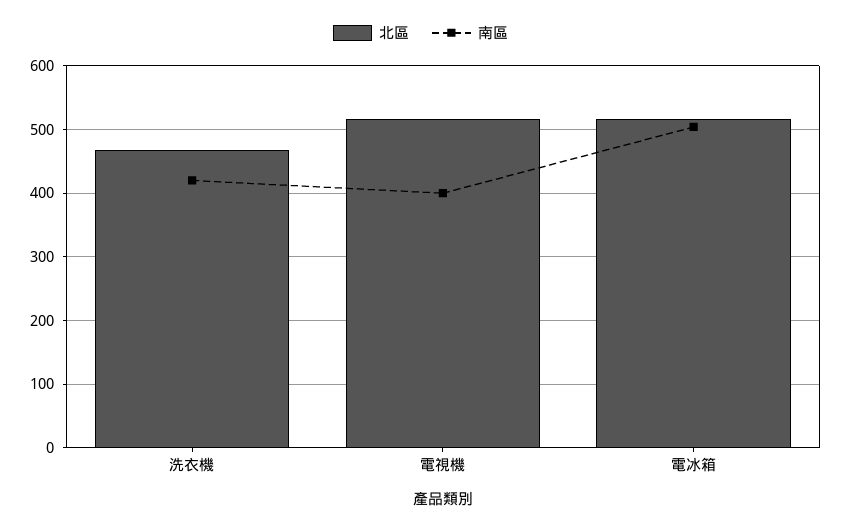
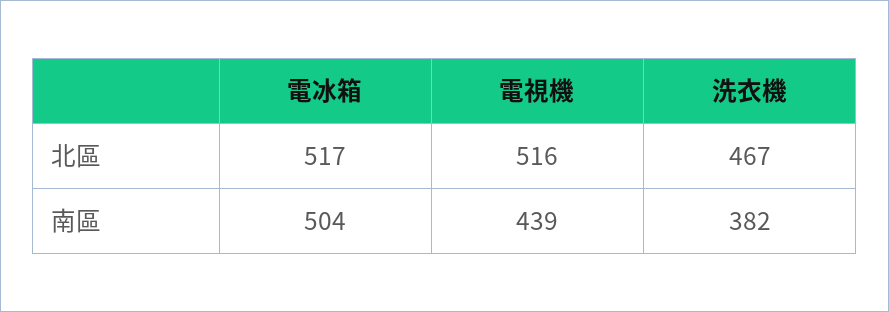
  {
    "北區": {
      "洗衣機": 467,
      "電視機": 516,
      "電冰箱": 517
    },
    "南區": {
-     "洗衣機": 420,
+     "洗衣機": 382,
-     "電視機": 400,
+     "電視機": 439,
      "電冰箱": 504
    }
  }

